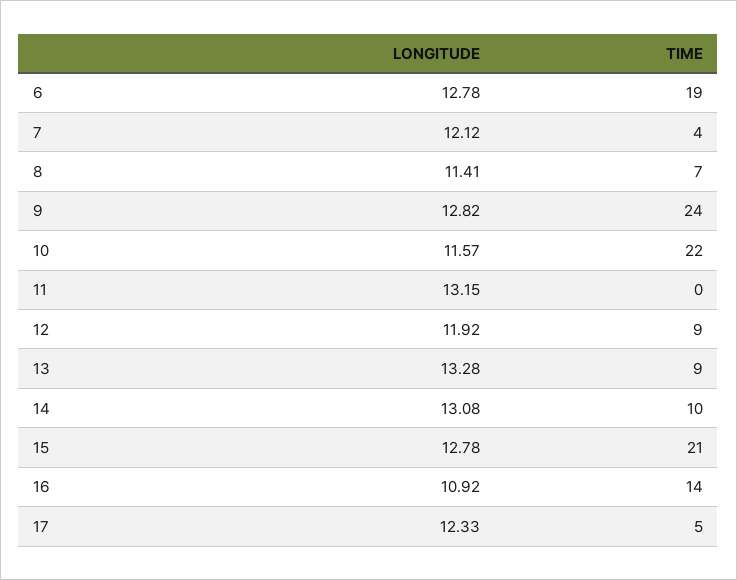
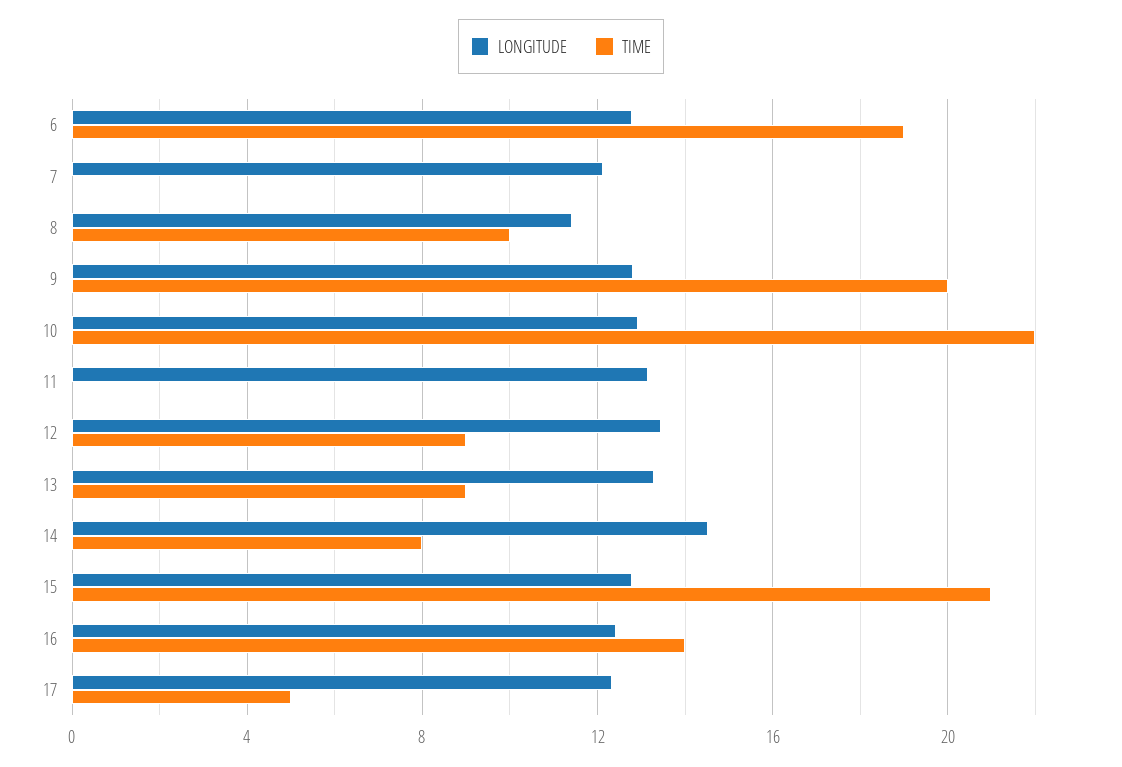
  {
    "LONGITUDE": {
      "6": 12.78,
      "7": 12.12,
      "8": 11.41,
      "9": 12.82,
-     "10": 11.57,
+     "10": 13,
      "11": 13.15,
-     "12": 11.92,
+     "12": 13.5,
      "13": 13.28,
-     "14": 13.08,
+     "14": 14.5,
      "15": 12.78,
-     "16": 10.92,
+     "16": 12.5,
      "17": 12.33
    },
    "TIME": {
      "6": 19,
-     "7": 4,
+     "7": 0,
-     "8": 7,
+     "8": 10,
-     "9": 24,
+     "9": 20,
      "10": 22,
      "11": 0,
      "12": 9,
      "13": 9,
-     "14": 10,
+     "14": 8,
      "15": 21,
      "16": 14,
      "17": 5
    }
  }

